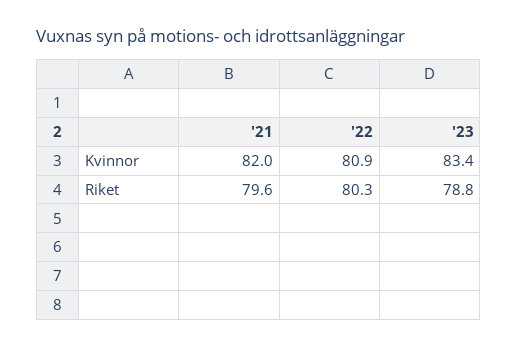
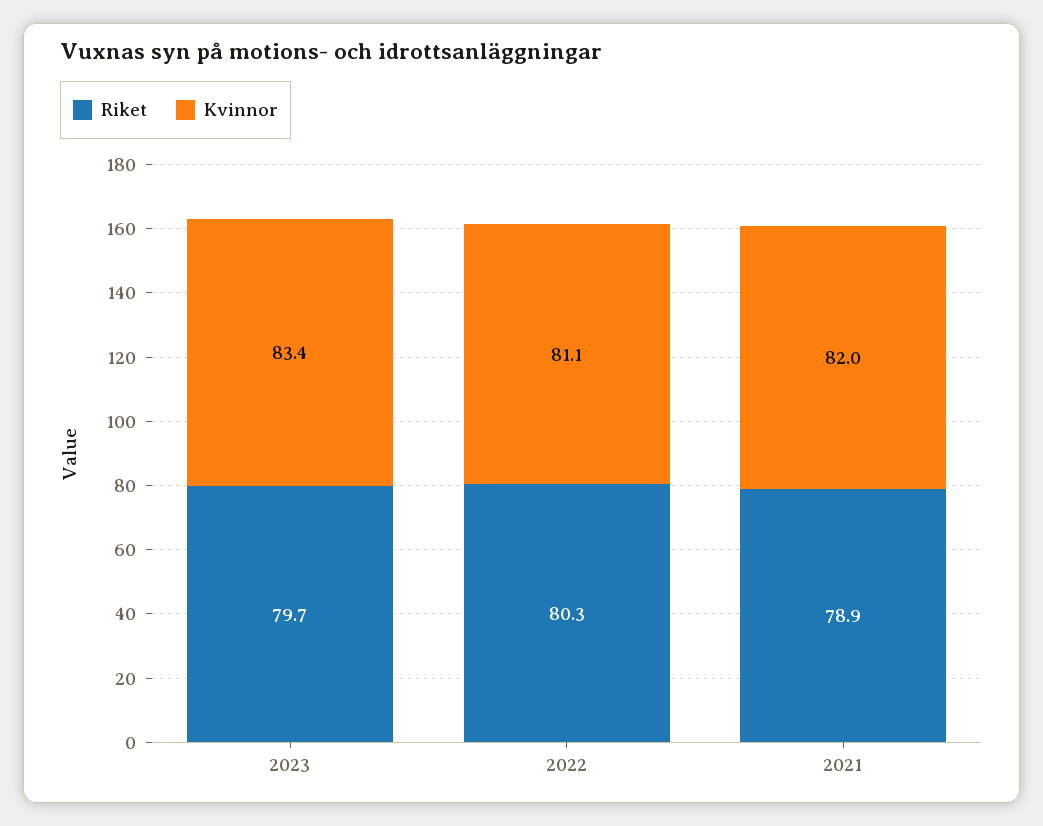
  {
    "Kvinnor": {
      "'21": 82,
-     "'22": 80.9,
+     "'22": 81.1,
      "'23": 83.4
    },
    "Riket": {
-     "'21": 79.6,
+     "'21": 78.9,
      "'22": 80.3,
-     "'23": 78.8
+     "'23": 79.7
    }
  }

